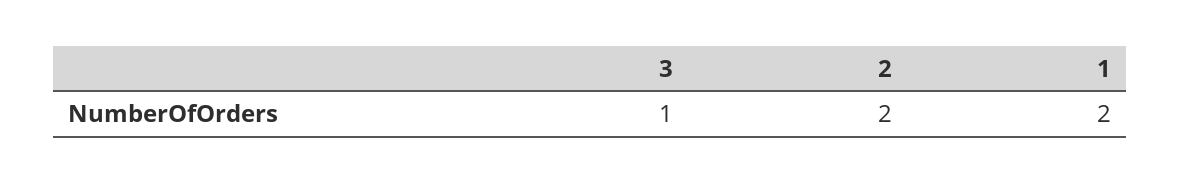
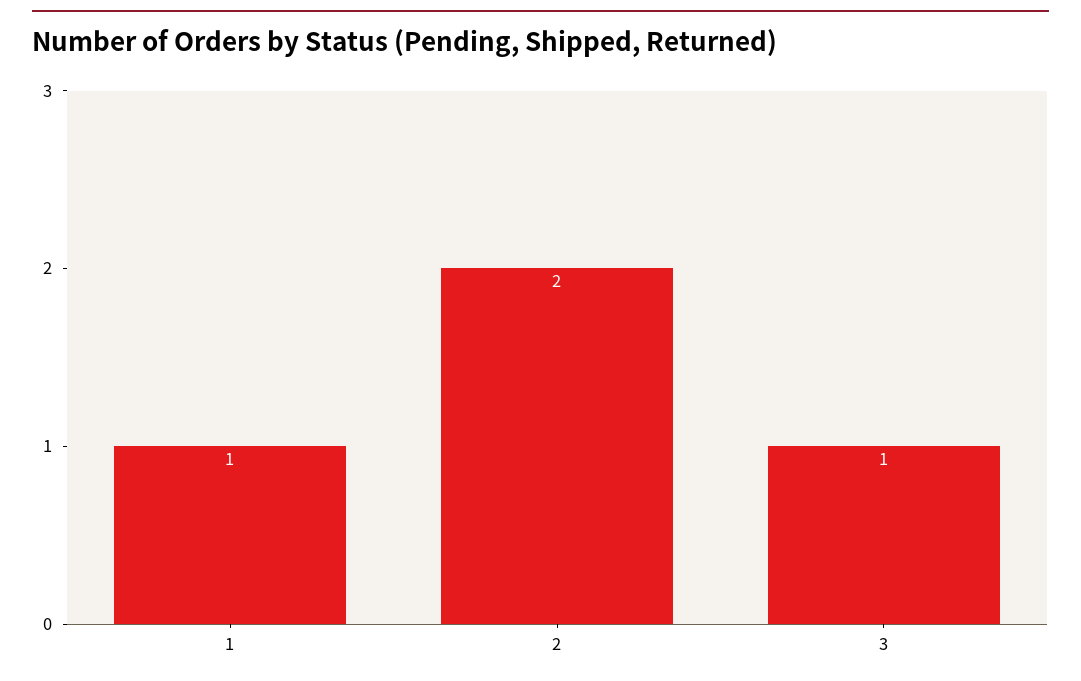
  {
    "3": 1,
    "2": 2,
-   "1": 2
+   "1": 1
  }

